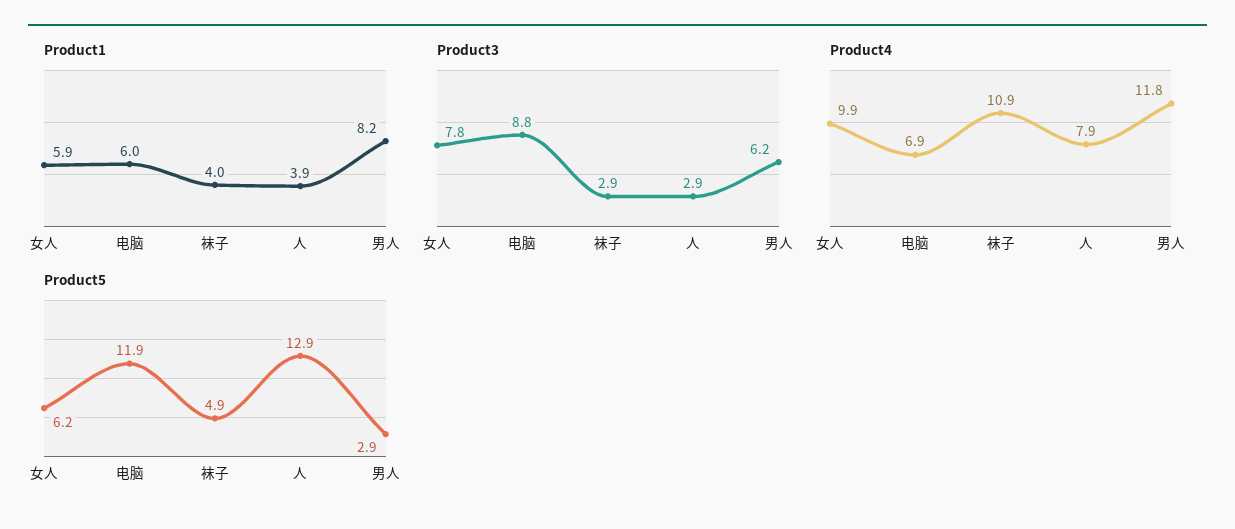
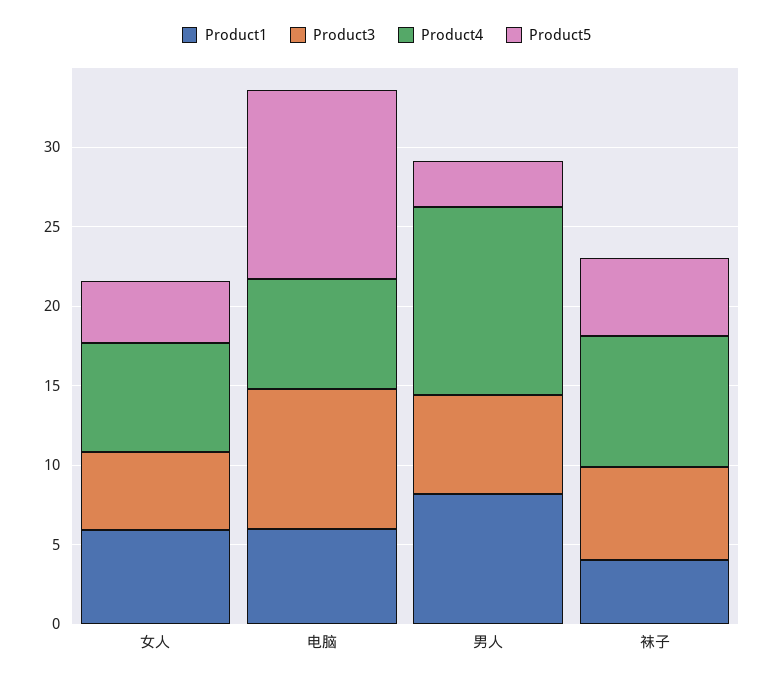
  {
    "Product1": {
      "女人": 5.9,
      "电脑": 6,
      "袜子": 4,
-     "人": 3.9,
      "男人": 8.2
    },
    "Product3": {
-     "女人": 7.8,
+     "女人": 5,
      "电脑": 8.8,
-     "袜子": 2.9,
+     "袜子": 6,
-     "人": 2.9,
      "男人": 6.2
    },
    "Product4": {
-     "女人": 9.9,
+     "女人": 7,
      "电脑": 6.9,
-     "袜子": 10.9,
+     "袜子": 8,
-     "人": 7.9,
      "男人": 11.8
    },
    "Product5": {
-     "女人": 6.2,
+     "女人": 4,
      "电脑": 11.9,
      "袜子": 4.9,
-     "人": 12.9,
      "男人": 2.9
    }
  }

